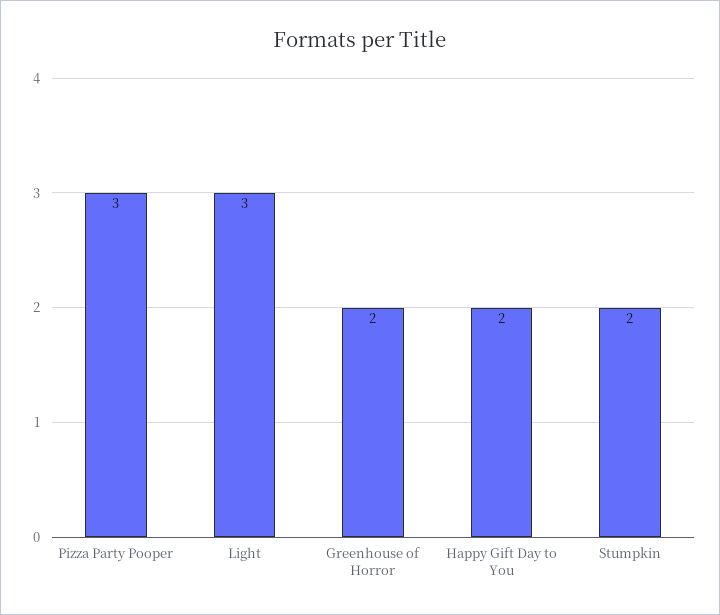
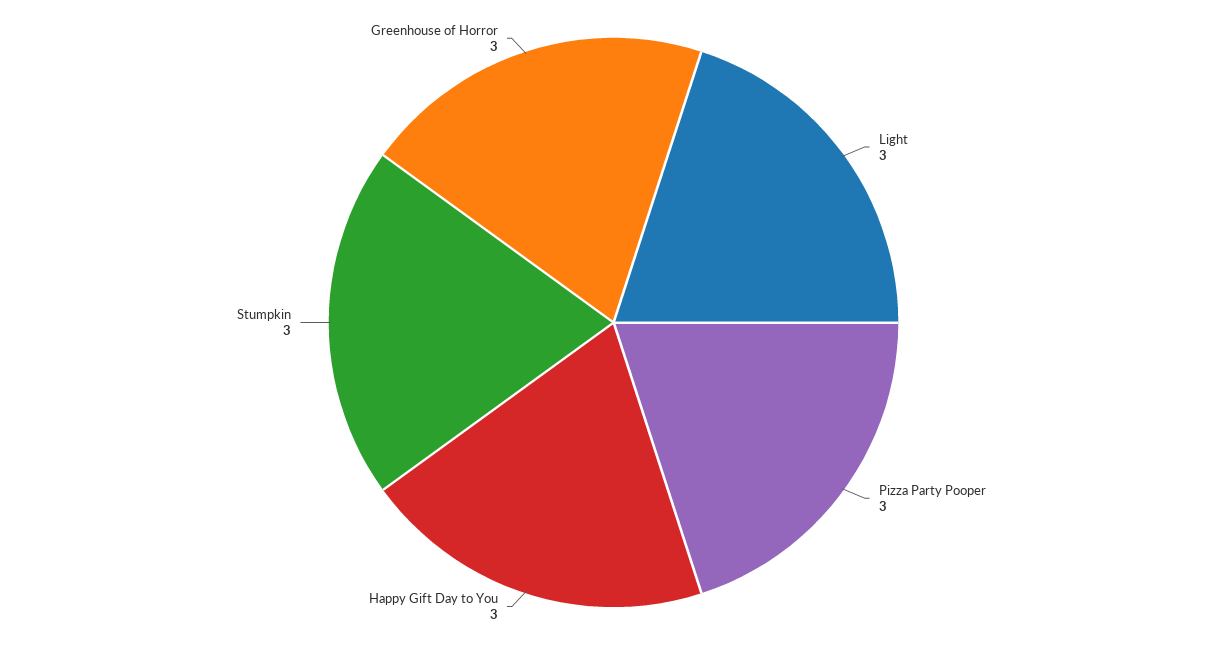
  {
    "Pizza Party Pooper": 3,
    "Light": 3,
-   "Greenhouse of Horror": 2,
+   "Greenhouse of Horror": 3,
-   "Happy Gift Day to You": 2,
+   "Happy Gift Day to You": 3,
-   "Stumpkin": 2
+   "Stumpkin": 3
  }

